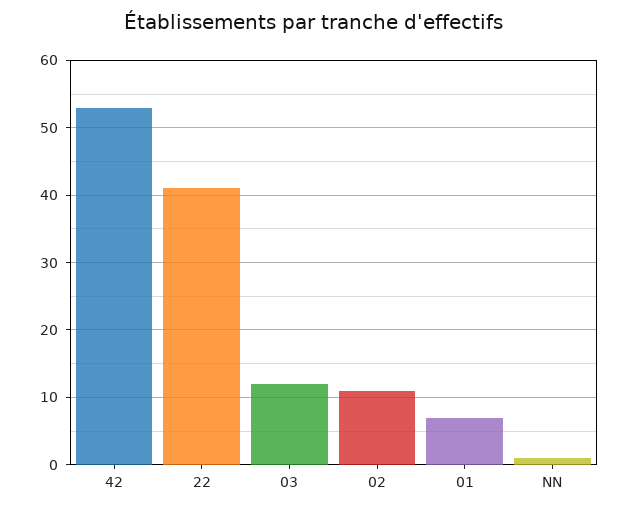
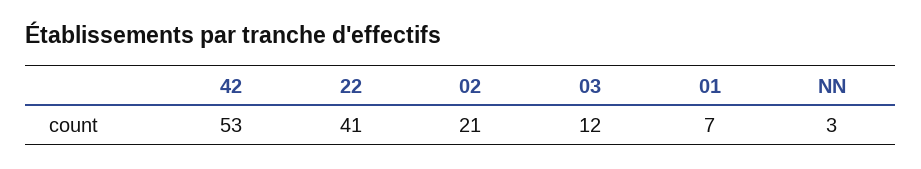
  {
    "42": 53,
    "22": 41,
    "03": 12,
-   "02": 11,
+   "02": 21,
    "01": 7,
-   "NN": 1
+   "NN": 3
  }

